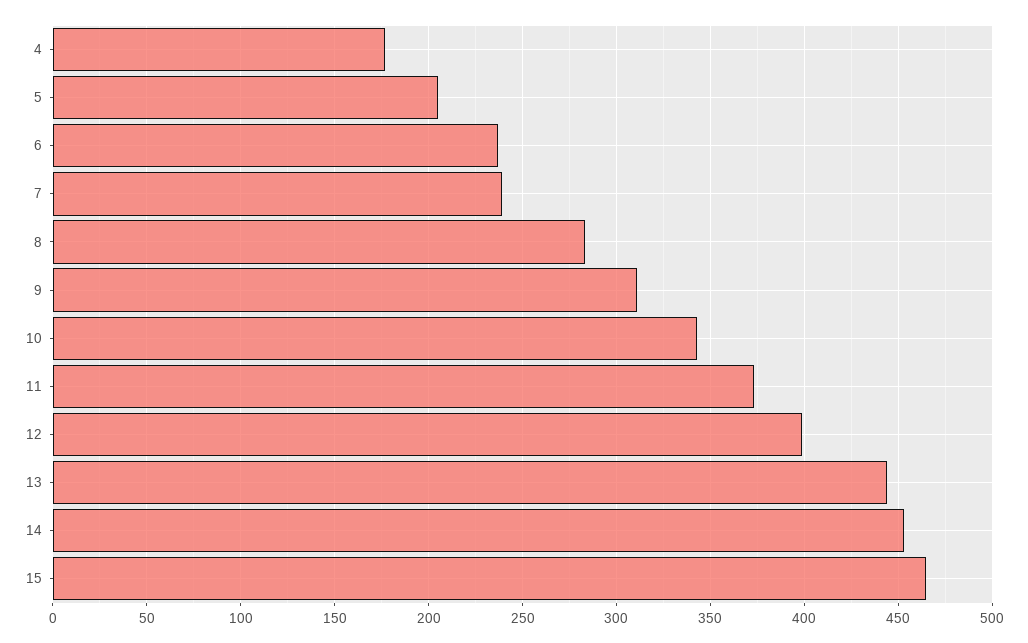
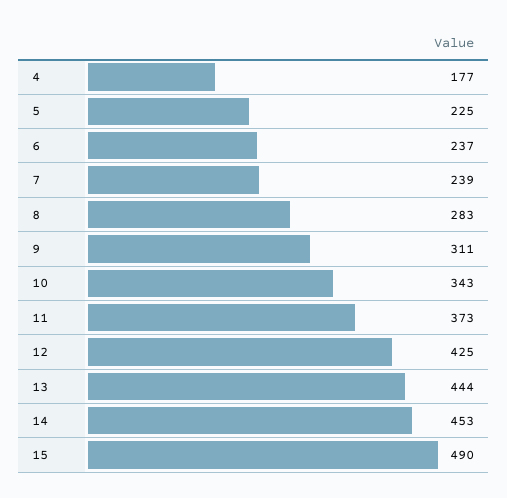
  {
    "4": 177,
-   "5": 205,
+   "5": 225,
    "6": 237,
    "7": 239,
    "8": 283,
    "9": 311,
    "10": 343,
    "11": 373,
-   "12": 400,
+   "12": 425,
    "13": 444,
    "14": 453,
-   "15": 465
+   "15": 490
  }

